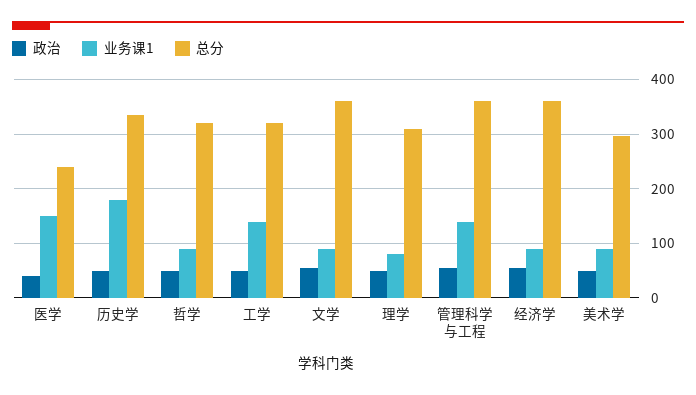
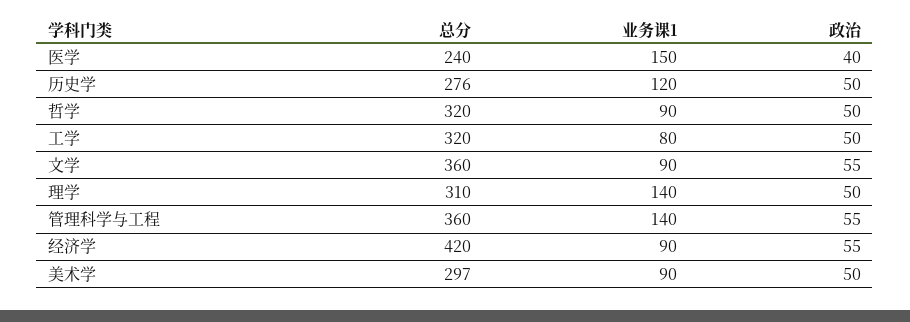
  {
    "政治": {
      "医学": 40,
      "历史学": 50,
      "哲学": 50,
      "工学": 50,
      "文学": 55,
      "理学": 50,
      "管理科学与工程": 55,
      "经济学": 55,
      "美术学": 50
    },
    "业务课1": {
      "医学": 150,
-     "历史学": 180,
+     "历史学": 120,
      "哲学": 90,
-     "工学": 140,
+     "工学": 80,
      "文学": 90,
-     "理学": 80,
+     "理学": 140,
      "管理科学与工程": 140,
      "经济学": 90,
      "美术学": 90
    },
    "总分": {
      "医学": 240,
-     "历史学": 340,
+     "历史学": 276,
      "哲学": 320,
      "工学": 320,
      "文学": 360,
      "理学": 310,
      "管理科学与工程": 360,
-     "经济学": 360,
+     "经济学": 420,
      "美术学": 297
    }
  }

